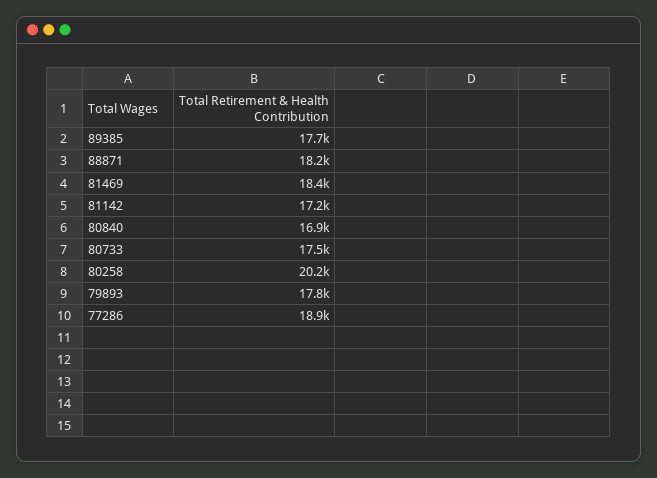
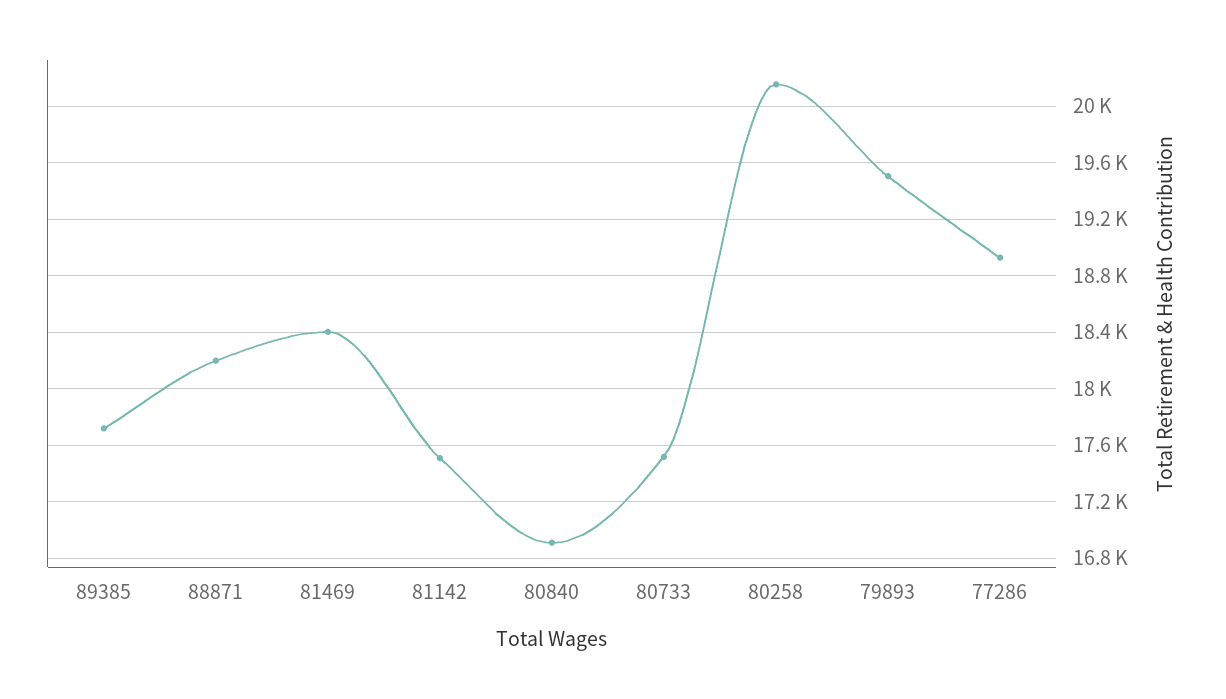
  {
    "89385": 17700,
    "88871": 18200,
    "81469": 18400,
-   "81142": 17200,
+   "81142": 17500,
    "80840": 16900,
    "80733": 17500,
    "80258": 20200,
-   "79893": 17800,
+   "79893": 19500,
    "77286": 18900
  }

